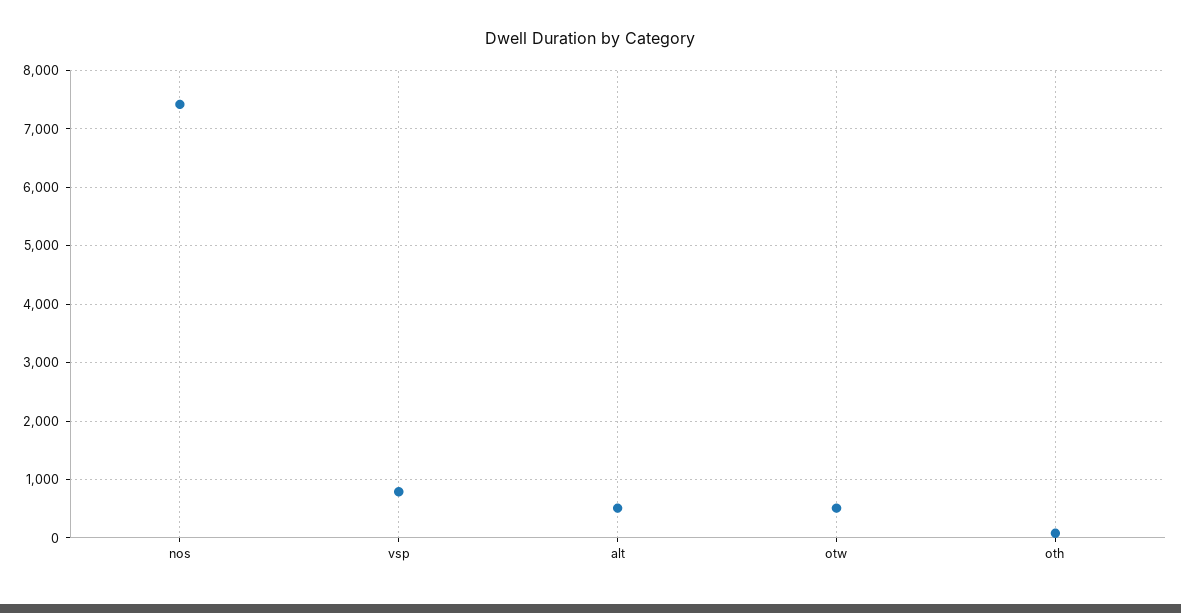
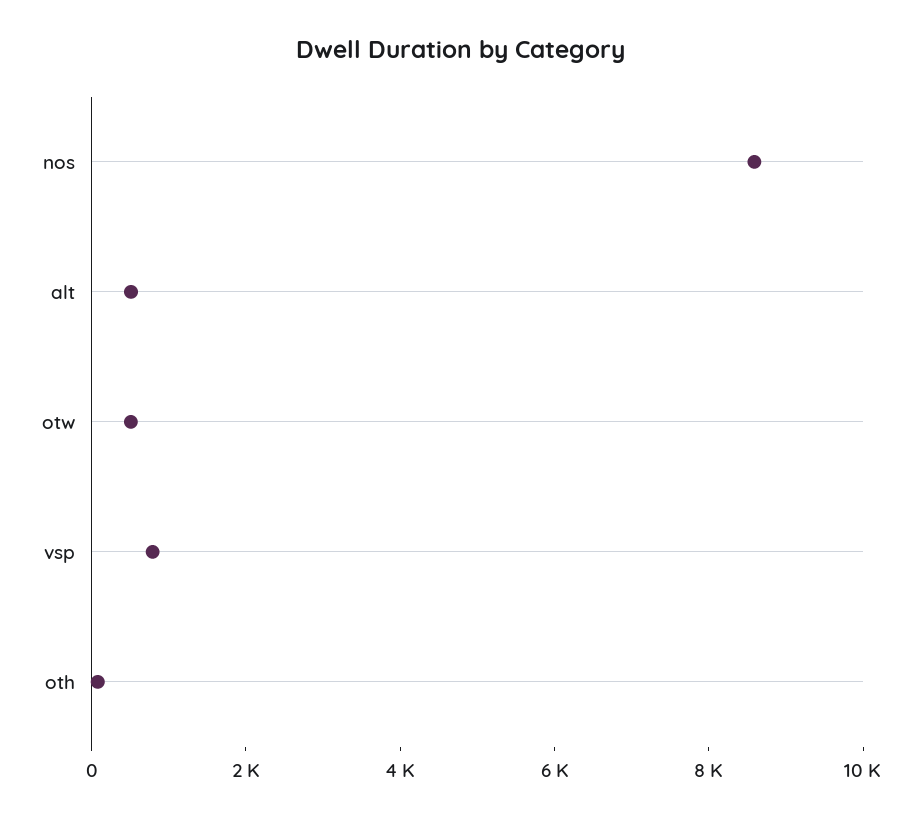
  {
-   "nos": 7400,
+   "nos": 8500,
    "vsp": 800,
    "alt": 600,
    "otw": 600,
    "oth": 0
  }

